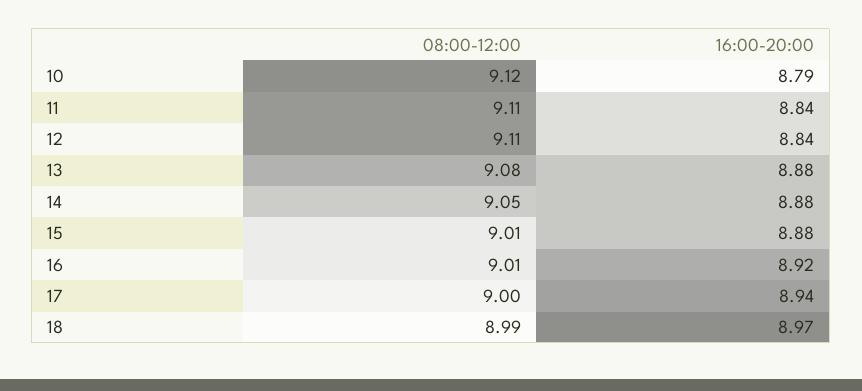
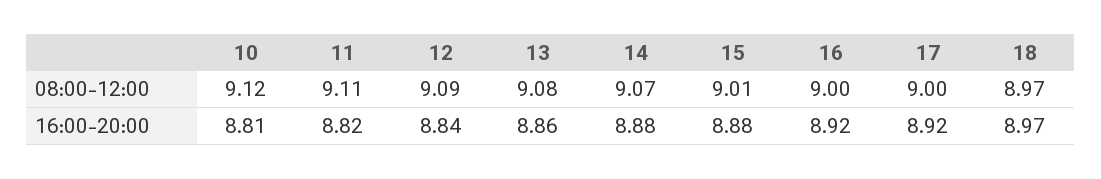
  {
    "08:00-12:00": {
      "10": 9.12,
      "11": 9.11,
-     "12": 9.11,
+     "12": 9.09,
      "13": 9.08,
-     "14": 9.05,
+     "14": 9.07,
      "15": 9.01,
-     "16": 9.01,
+     "16": 9,
      "17": 9,
-     "18": 8.99
+     "18": 8.97
    },
    "16:00-20:00": {
-     "10": 8.79,
+     "10": 8.81,
-     "11": 8.84,
+     "11": 8.82,
      "12": 8.84,
-     "13": 8.88,
+     "13": 8.86,
      "14": 8.88,
      "15": 8.88,
      "16": 8.92,
-     "17": 8.94,
+     "17": 8.92,
      "18": 8.97
    }
  }

